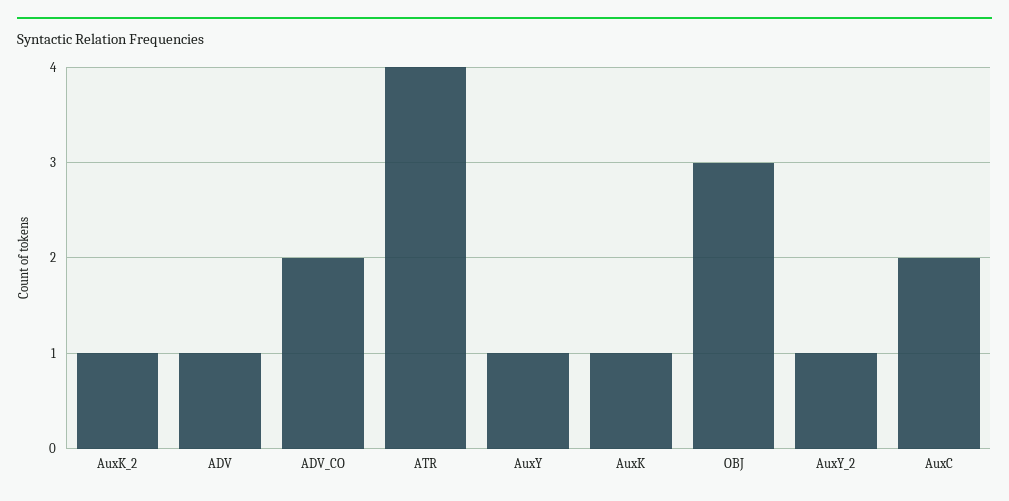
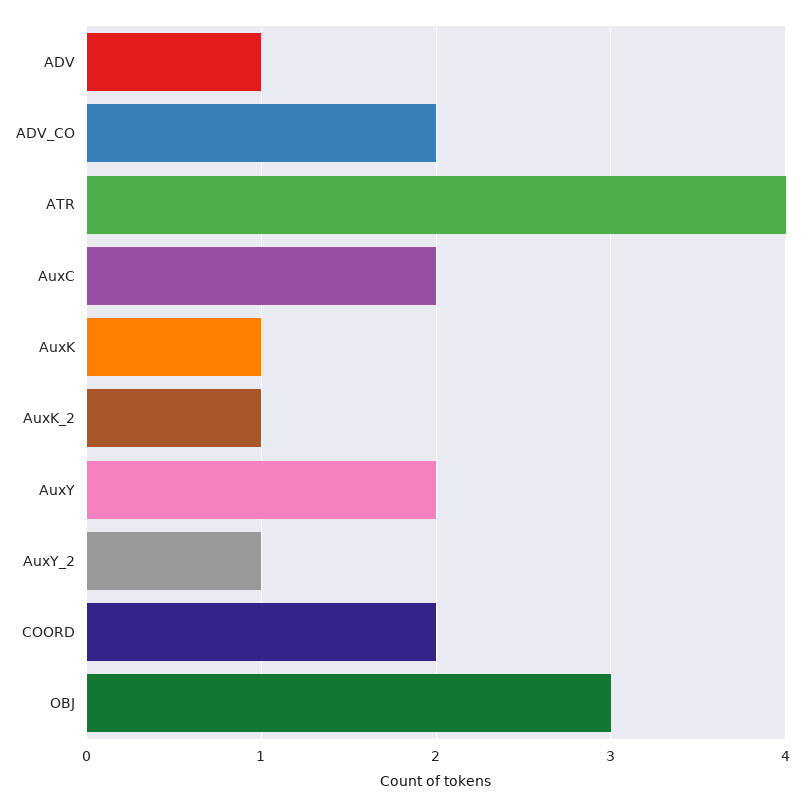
  {
    "AuxK_2": 1,
    "ADV": 1,
    "ADV_CO": 2,
    "ATR": 4,
-   "AuxY": 1,
+   "AuxY": 2,
    "AuxK": 1,
    "OBJ": 3,
    "AuxY_2": 1,
-   "AuxC": 2
+   "AuxC": 2,
+   "COORD": 2
  }

